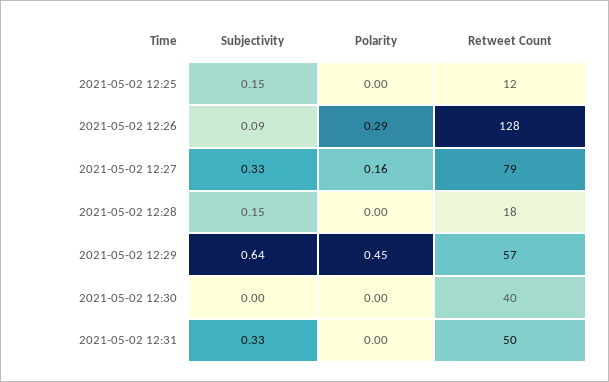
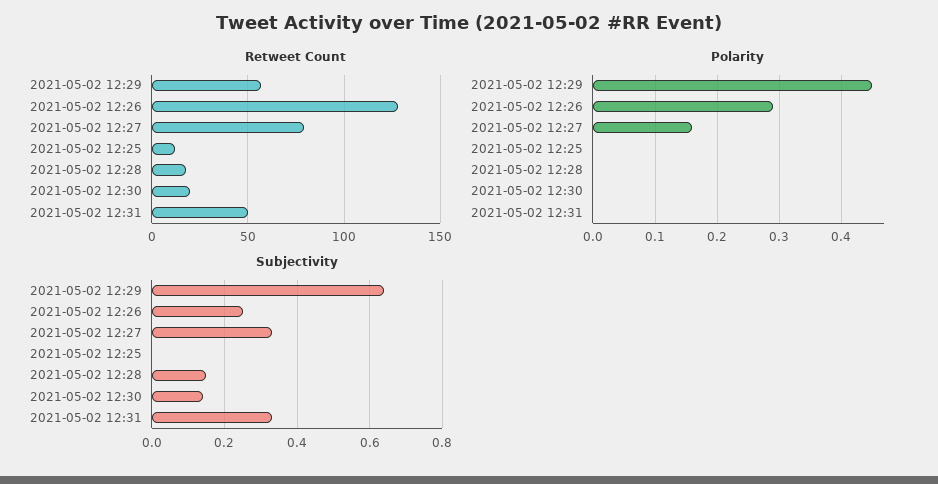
  {
    "Subjectivity": {
-     "2021-05-02 12:25": 0.15,
+     "2021-05-02 12:25": 0,
-     "2021-05-02 12:26": 0.09,
+     "2021-05-02 12:26": 0.25,
      "2021-05-02 12:27": 0.33,
      "2021-05-02 12:28": 0.15,
      "2021-05-02 12:29": 0.64,
-     "2021-05-02 12:30": 0,
+     "2021-05-02 12:30": 0.15,
      "2021-05-02 12:31": 0.33
    },
    "Polarity": {
      "2021-05-02 12:25": 0,
      "2021-05-02 12:26": 0.29,
      "2021-05-02 12:27": 0.16,
      "2021-05-02 12:28": 0,
      "2021-05-02 12:29": 0.45,
      "2021-05-02 12:30": 0,
      "2021-05-02 12:31": 0
    },
    "Retweet Count": {
      "2021-05-02 12:25": 12,
      "2021-05-02 12:26": 128,
      "2021-05-02 12:27": 79,
      "2021-05-02 12:28": 18,
      "2021-05-02 12:29": 57,
-     "2021-05-02 12:30": 40,
+     "2021-05-02 12:30": 20,
      "2021-05-02 12:31": 50
    }
  }

